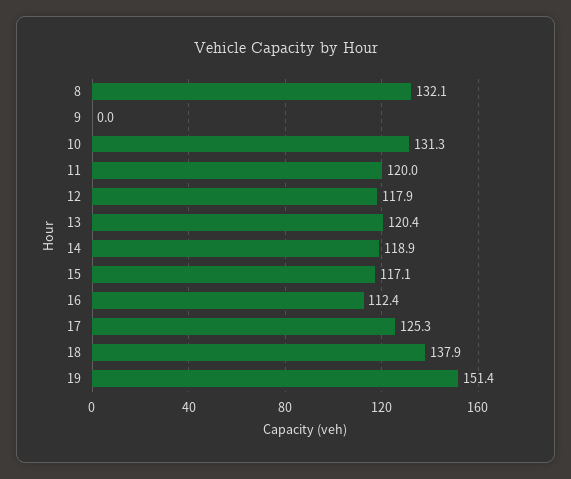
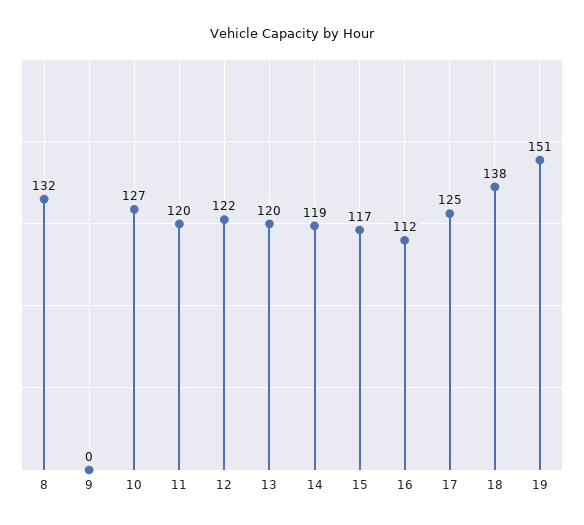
  {
    "8": 132.1,
    "9": 0,
-   "10": 131.3,
+   "10": 127,
    "11": 120,
-   "12": 117.9,
+   "12": 122,
    "13": 120.4,
    "14": 118.9,
    "15": 117.1,
    "16": 112.4,
    "17": 125.3,
    "18": 137.9,
    "19": 151.4
  }

